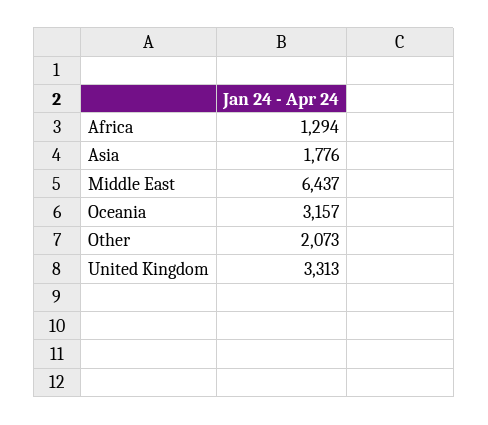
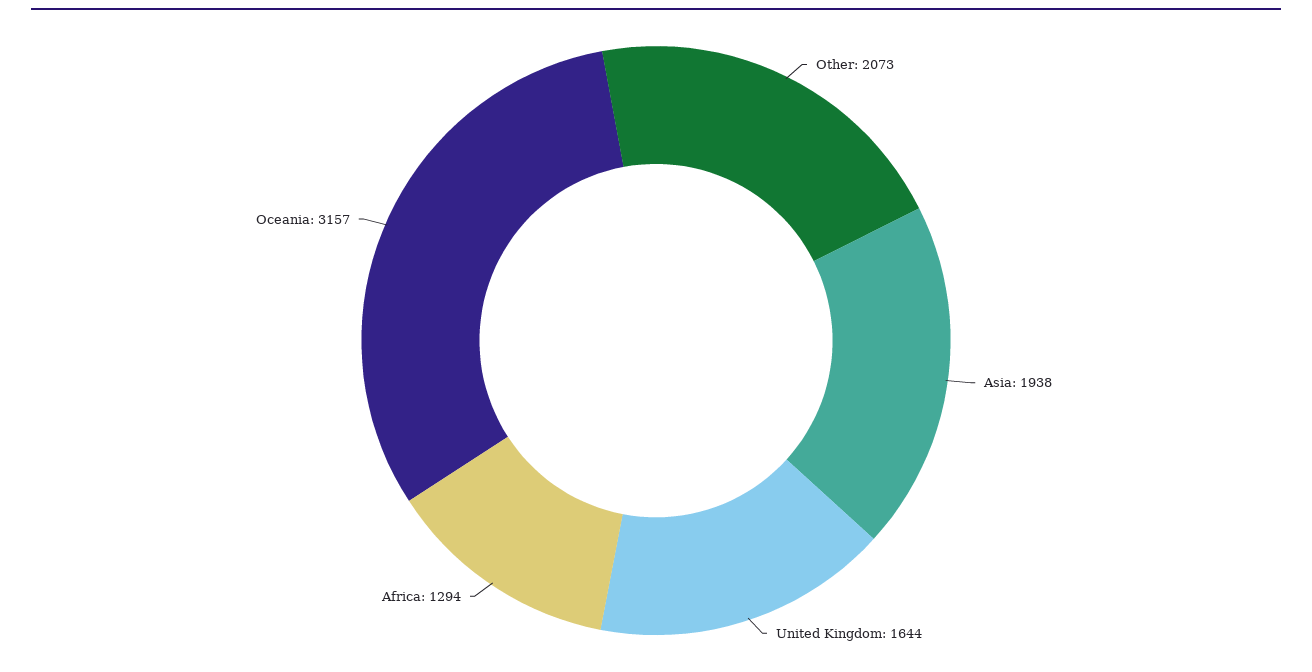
  {
    "Africa": 1294,
-   "Asia": 1776,
+   "Asia": 1938,
-   "Middle East": 6437,
    "Oceania": 3157,
    "Other": 2073,
-   "United Kingdom": 3313
+   "United Kingdom": 1644
  }

